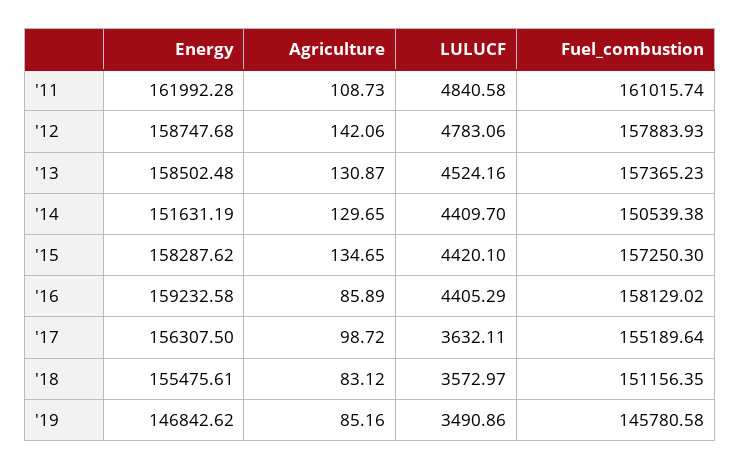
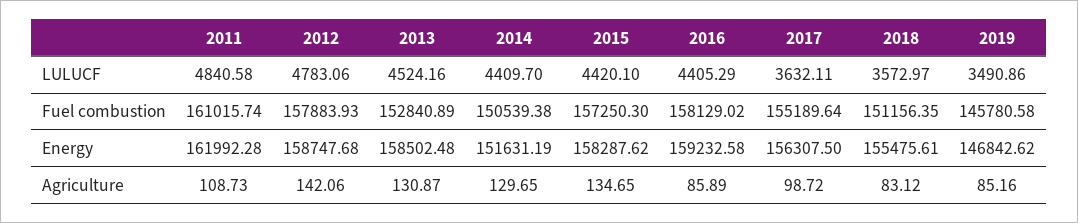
  {
    "Energy": {
      "'11": 161992.28,
      "'12": 158747.68,
      "'13": 158502.48,
      "'14": 151631.19,
      "'15": 158287.62,
      "'16": 159232.58,
      "'17": 156307.5,
      "'18": 155475.61,
      "'19": 146842.62
    },
    "Agriculture": {
      "'11": 108.73,
      "'12": 142.06,
      "'13": 130.87,
      "'14": 129.65,
      "'15": 134.65,
      "'16": 85.89,
      "'17": 98.72,
      "'18": 83.12,
      "'19": 85.16
    },
    "LULUCF": {
      "'11": 4840.58,
      "'12": 4783.06,
      "'13": 4524.16,
      "'14": 4409.7,
      "'15": 4420.1,
      "'16": 4405.29,
      "'17": 3632.11,
      "'18": 3572.97,
      "'19": 3490.86
    },
    "Fuel_combustion": {
      "'11": 161015.74,
      "'12": 157883.93,
-     "'13": 157365.23,
+     "'13": 152840.89,
      "'14": 150539.38,
      "'15": 157250.3,
      "'16": 158129.02,
      "'17": 155189.64,
      "'18": 151156.35,
      "'19": 145780.58
    }
  }

